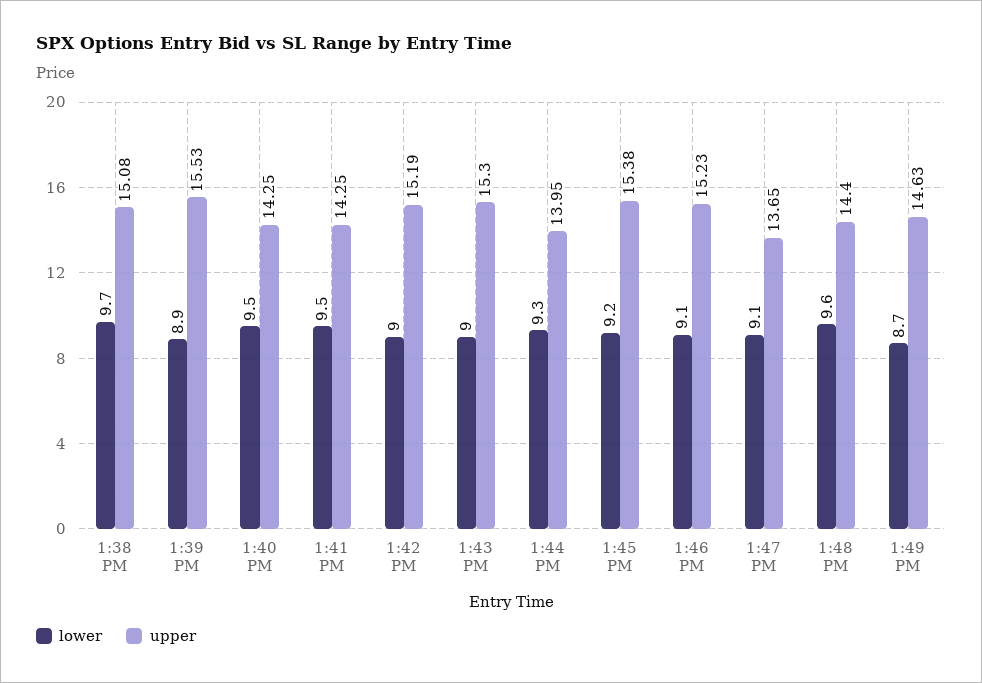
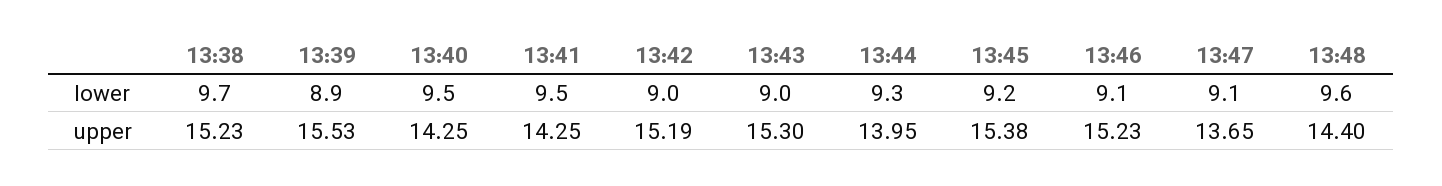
  {
    "lower": {
      "1:38 PM": 9.7,
      "1:39 PM": 8.9,
      "1:40 PM": 9.5,
      "1:41 PM": 9.5,
      "1:42 PM": 9,
      "1:43 PM": 9,
      "1:44 PM": 9.3,
      "1:45 PM": 9.2,
      "1:46 PM": 9.1,
      "1:47 PM": 9.1,
-     "1:48 PM": 9.6,
+     "1:48 PM": 9.6
-     "1:49 PM": 8.7
    },
    "upper": {
-     "1:38 PM": 15.08,
+     "1:38 PM": 15.23,
      "1:39 PM": 15.53,
      "1:40 PM": 14.25,
      "1:41 PM": 14.25,
      "1:42 PM": 15.19,
      "1:43 PM": 15.3,
      "1:44 PM": 13.95,
      "1:45 PM": 15.38,
      "1:46 PM": 15.23,
      "1:47 PM": 13.65,
-     "1:48 PM": 14.4,
+     "1:48 PM": 14.4
-     "1:49 PM": 14.63
    }
  }

